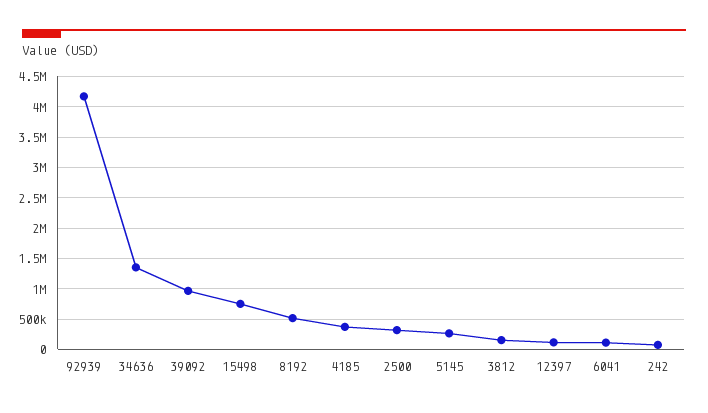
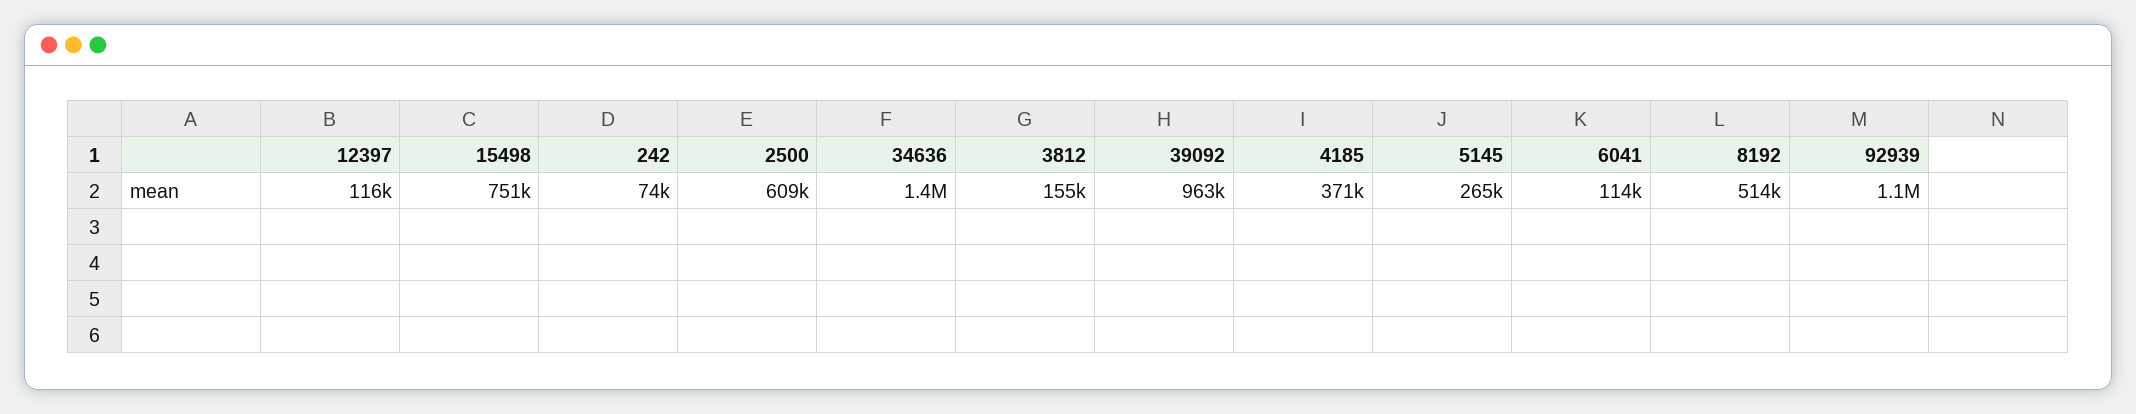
  {
-   "92939": 4200000,
+   "92939": 1100000,
    "34636": 1400000,
    "39092": 963000,
    "15498": 751000,
    "8192": 514000,
    "4185": 371000,
-   "2500": 300000,
+   "2500": 609000,
    "5145": 265000,
    "3812": 155000,
    "12397": 116000,
    "6041": 114000,
    "242": 74000
  }

